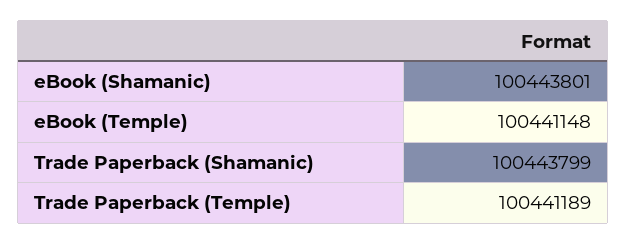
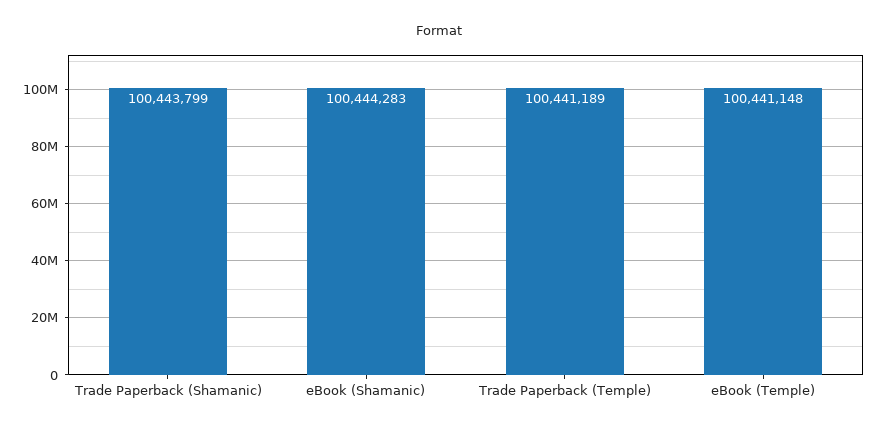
  {
-   "eBook (Shamanic)": 100443801,
+   "eBook (Shamanic)": 100444283,
    "eBook (Temple)": 100441148,
    "Trade Paperback (Shamanic)": 100443799,
    "Trade Paperback (Temple)": 100441189
  }

